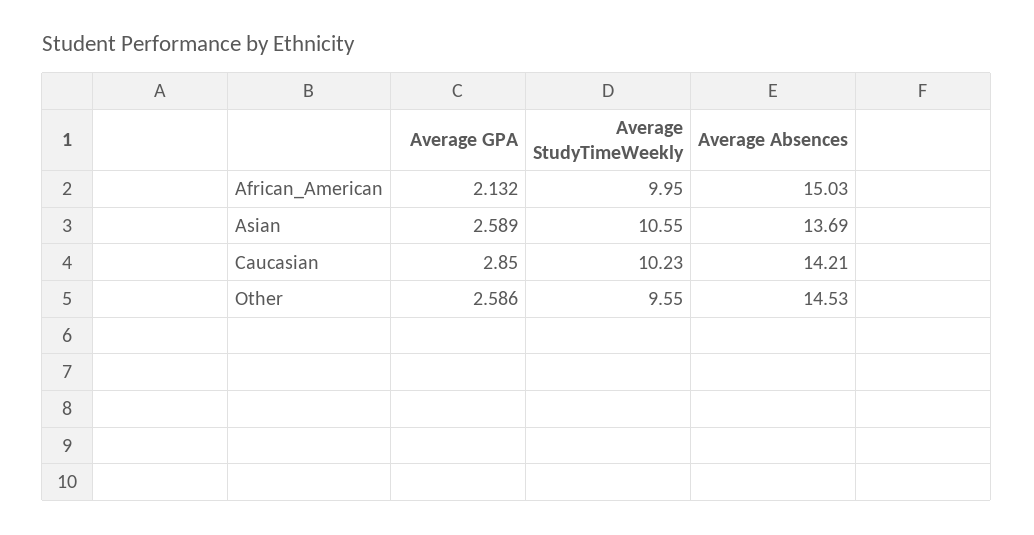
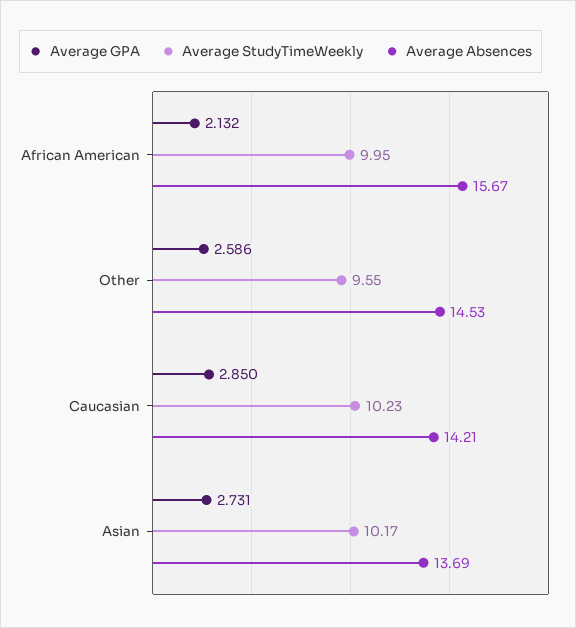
  {
    "Average GPA": {
      "African_American": 2.132,
-     "Asian": 2.589,
+     "Asian": 2.731,
      "Caucasian": 2.85,
      "Other": 2.586
    },
    "Average StudyTimeWeekly": {
      "African_American": 9.95,
-     "Asian": 10.55,
+     "Asian": 10.17,
      "Caucasian": 10.23,
      "Other": 9.55
    },
    "Average Absences": {
-     "African_American": 15.03,
+     "African_American": 15.67,
      "Asian": 13.69,
      "Caucasian": 14.21,
      "Other": 14.53
    }
  }

